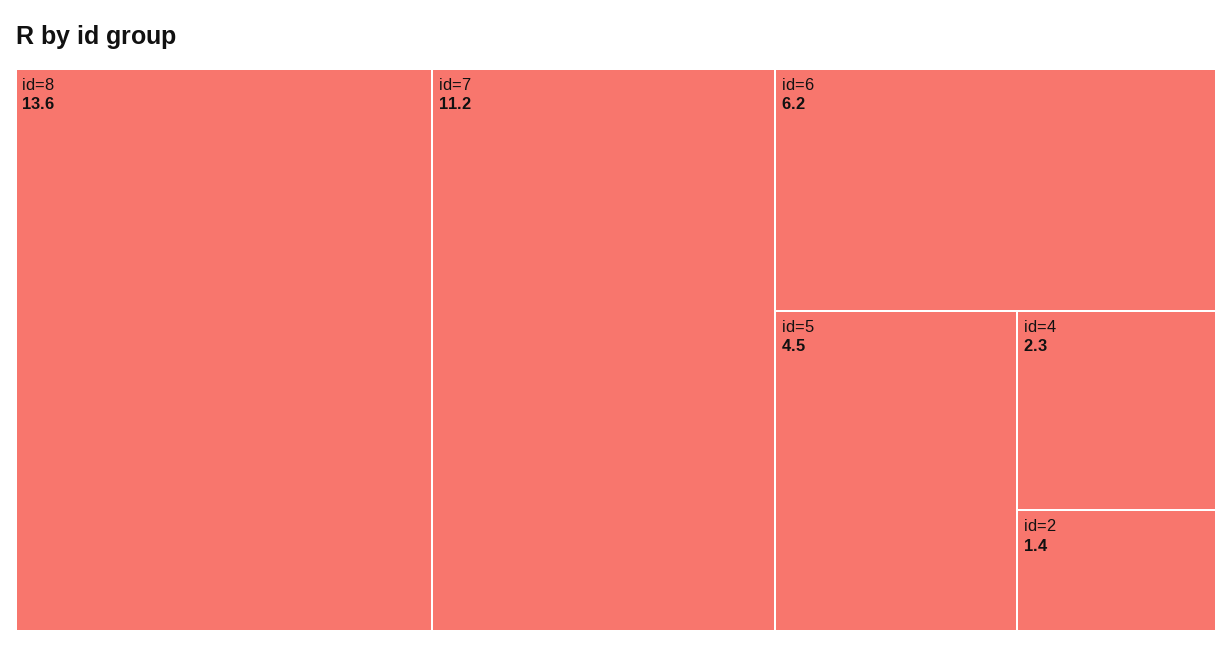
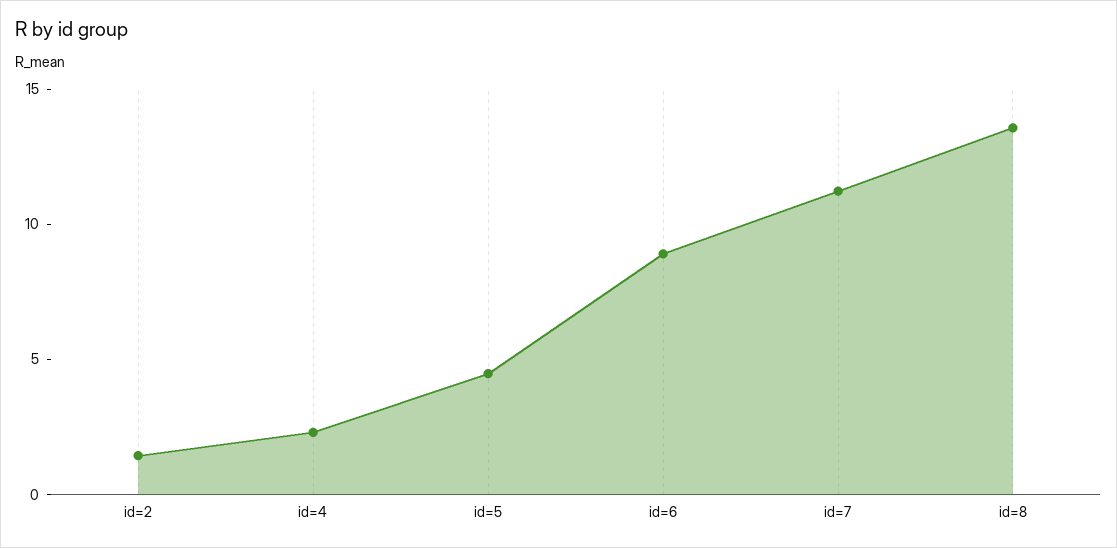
  {
    "id=8": 13.6,
    "id=7": 11.2,
-   "id=6": 6.2,
+   "id=6": 9,
    "id=5": 4.5,
    "id=4": 2.3,
    "id=2": 1.4
  }

